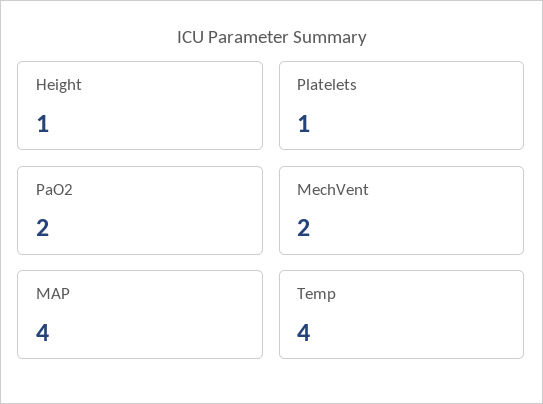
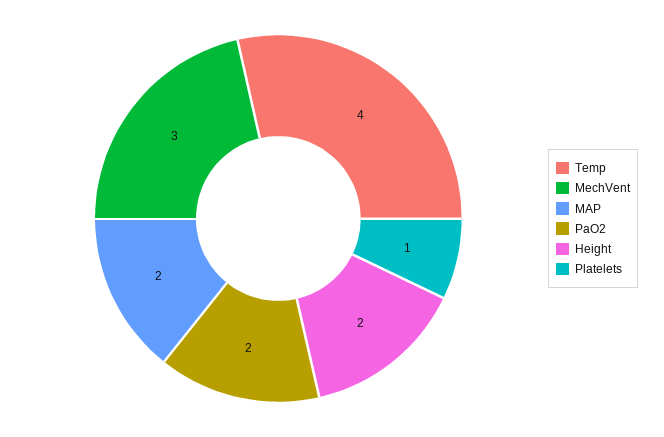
  {
-   "Height": 1,
+   "Height": 2,
    "Platelets": 1,
    "PaO2": 2,
-   "MechVent": 2,
+   "MechVent": 3,
-   "MAP": 4,
+   "MAP": 2,
    "Temp": 4
  }

